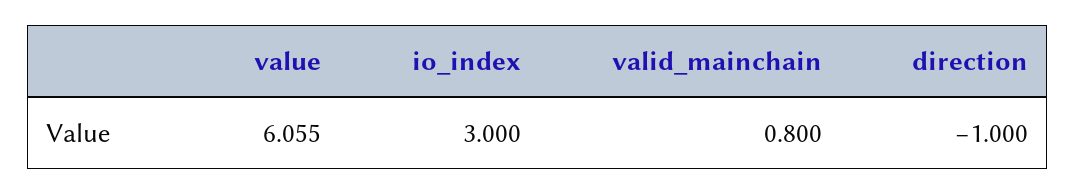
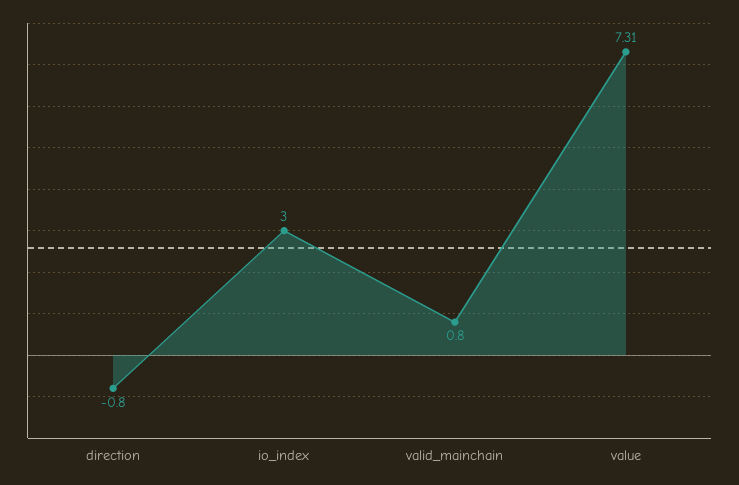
  {
-   "value": 6.055,
+   "value": 7.31,
    "io_index": 3,
    "valid_mainchain": 0.8,
-   "direction": -1
+   "direction": -0.8
  }

